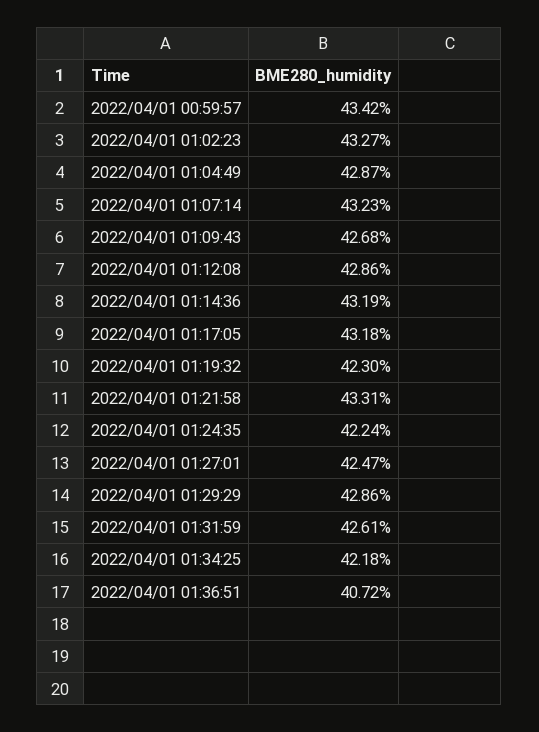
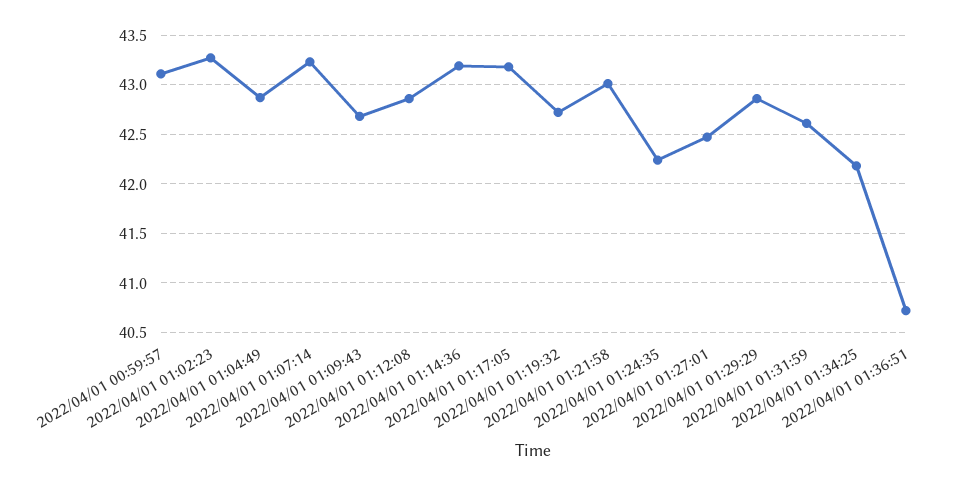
  {
-   "2022/04/01 00:59:57": 43.42,
+   "2022/04/01 00:59:57": 43.1,
    "2022/04/01 01:02:23": 43.27,
    "2022/04/01 01:04:49": 42.87,
    "2022/04/01 01:07:14": 43.23,
    "2022/04/01 01:09:43": 42.68,
    "2022/04/01 01:12:08": 42.86,
    "2022/04/01 01:14:36": 43.19,
    "2022/04/01 01:17:05": 43.18,
-   "2022/04/01 01:19:32": 42.3,
+   "2022/04/01 01:19:32": 42.7,
-   "2022/04/01 01:21:58": 43.31,
+   "2022/04/01 01:21:58": 43,
    "2022/04/01 01:24:35": 42.24,
    "2022/04/01 01:27:01": 42.47,
    "2022/04/01 01:29:29": 42.86,
    "2022/04/01 01:31:59": 42.61,
    "2022/04/01 01:34:25": 42.18,
    "2022/04/01 01:36:51": 40.72
  }

